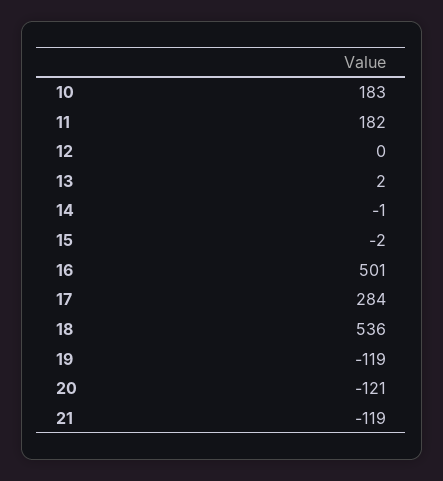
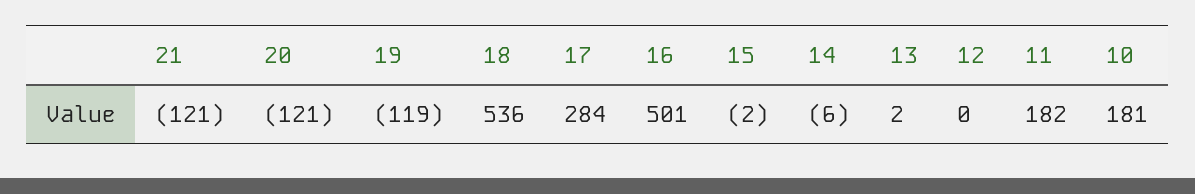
  {
-   "10": 183,
+   "10": 181,
    "11": 182,
    "12": 0,
    "13": 2,
-   "14": -1,
+   "14": -6,
    "15": -2,
    "16": 501,
    "17": 284,
    "18": 536,
    "19": -119,
    "20": -121,
-   "21": -119
+   "21": -121
  }

